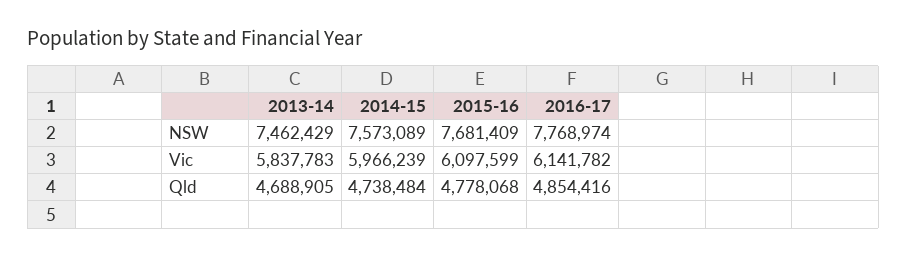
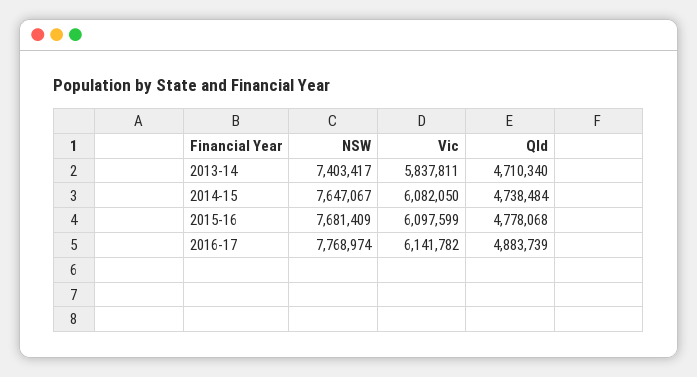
  {
    "2013-14": {
-     "NSW": 7462429,
+     "NSW": 7403417,
-     "Vic": 5837783,
+     "Vic": 5837811,
-     "Qld": 4688905
+     "Qld": 4710340
    },
    "2014-15": {
-     "NSW": 7573089,
+     "NSW": 7647067,
-     "Vic": 5966239,
+     "Vic": 6082050,
      "Qld": 4738484
    },
    "2015-16": {
      "NSW": 7681409,
      "Vic": 6097599,
      "Qld": 4778068
    },
    "2016-17": {
      "NSW": 7768974,
      "Vic": 6141782,
-     "Qld": 4854416
+     "Qld": 4883739
    }
  }

